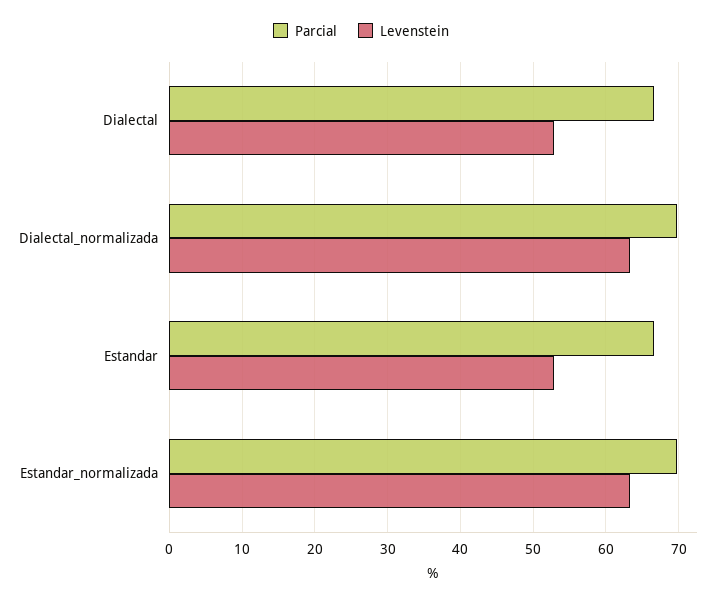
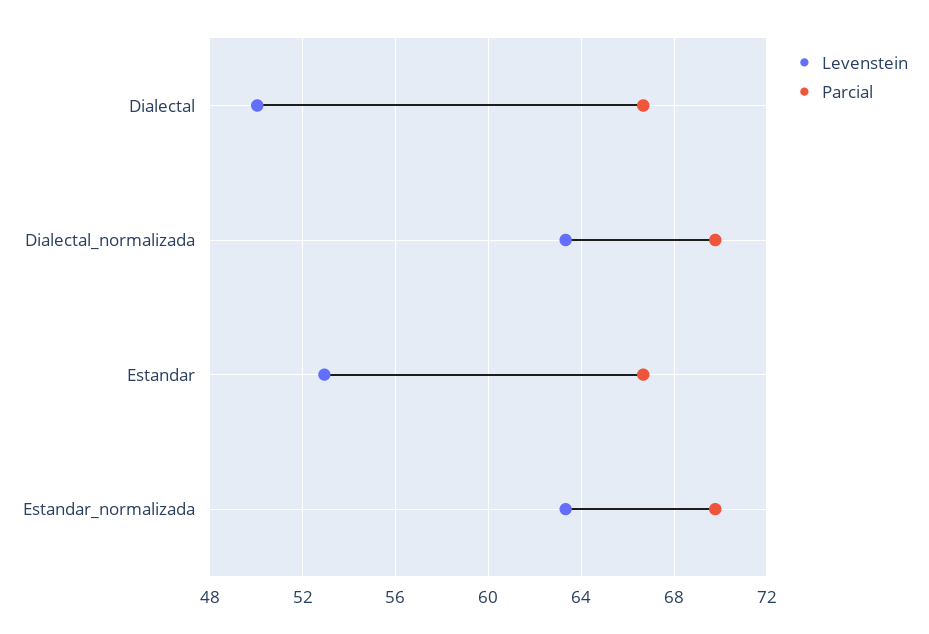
  {
    "Parcial": {
      "Dialectal": 66.5,
      "Dialectal_normalizada": 70,
      "Estandar": 66.5,
      "Estandar_normalizada": 70
    },
    "Levenstein": {
-     "Dialectal": 53,
+     "Dialectal": 50,
      "Dialectal_normalizada": 63.5,
      "Estandar": 53,
      "Estandar_normalizada": 63.5
    }
  }

